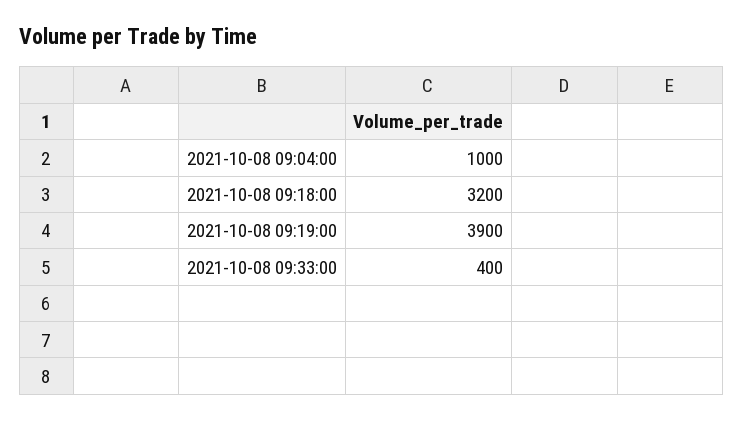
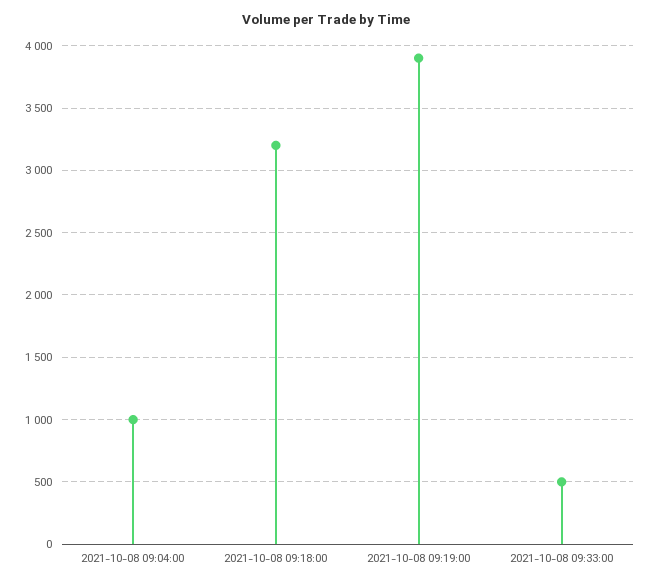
  {
    "2021-10-08 09:04:00": 1000,
    "2021-10-08 09:18:00": 3200,
    "2021-10-08 09:19:00": 3900,
-   "2021-10-08 09:33:00": 400
+   "2021-10-08 09:33:00": 500
  }

